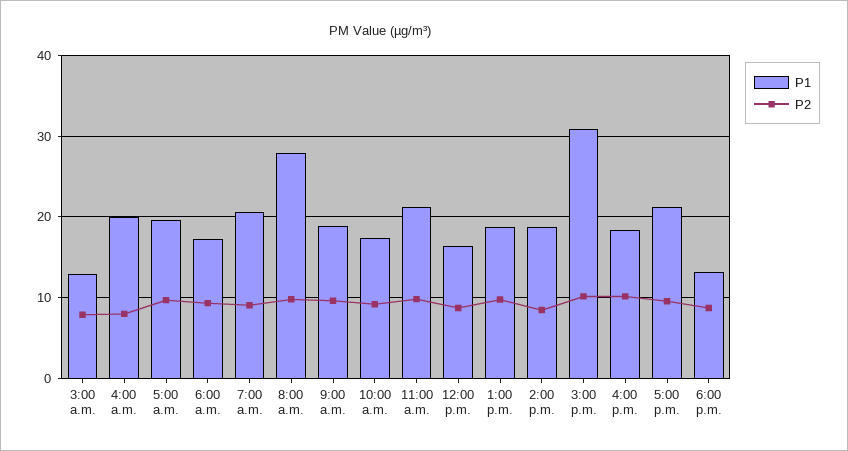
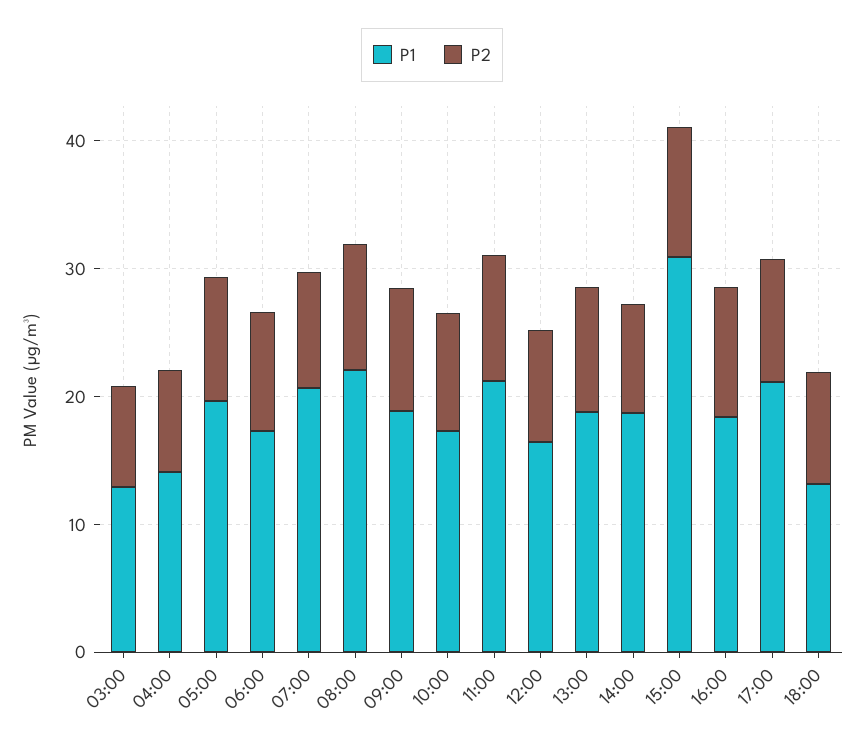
  {
    "P1": {
      "3:00 a.m.": 13,
-     "4:00 a.m.": 20,
+     "4:00 a.m.": 14,
      "5:00 a.m.": 20,
      "6:00 a.m.": 17,
      "7:00 a.m.": 21,
-     "8:00 a.m.": 28,
+     "8:00 a.m.": 22,
      "9:00 a.m.": 19,
      "10:00 a.m.": 17,
      "11:00 a.m.": 21,
      "12:00 p.m.": 16,
      "1:00 p.m.": 19,
      "2:00 p.m.": 19,
      "3:00 p.m.": 31,
      "4:00 p.m.": 18,
      "5:00 p.m.": 21,
      "6:00 p.m.": 13
    },
    "P2": {
      "3:00 a.m.": 8,
      "4:00 a.m.": 8,
      "5:00 a.m.": 10,
      "6:00 a.m.": 9,
      "7:00 a.m.": 9,
      "8:00 a.m.": 10,
      "9:00 a.m.": 10,
      "10:00 a.m.": 9,
      "11:00 a.m.": 10,
      "12:00 p.m.": 9,
      "1:00 p.m.": 10,
      "2:00 p.m.": 8,
      "3:00 p.m.": 10,
      "4:00 p.m.": 10,
      "5:00 p.m.": 10,
      "6:00 p.m.": 9
    }
  }

